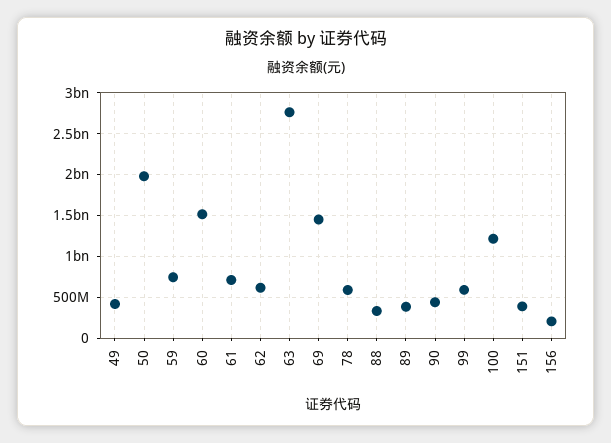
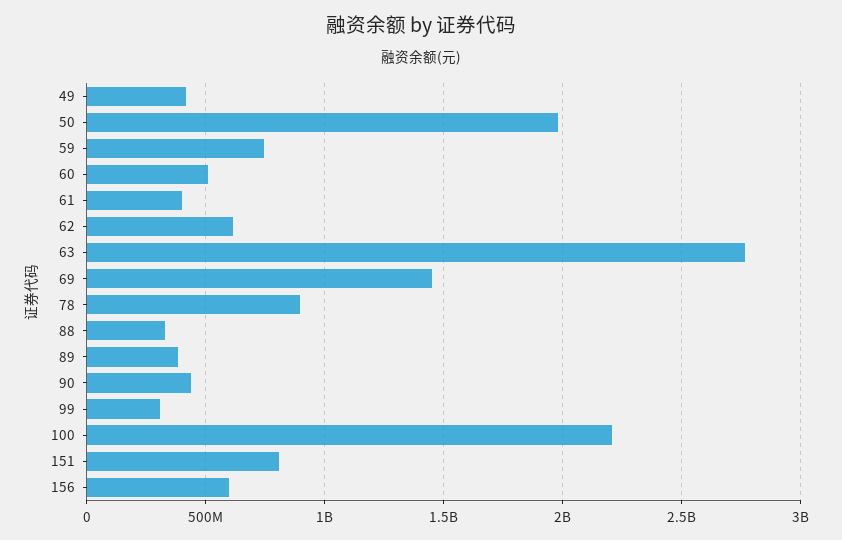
  {
    "49": 400000000,
    "50": 2000000000,
    "59": 750000000,
-   "60": 1500000000,
+   "60": 500000000,
-   "61": 700000000,
+   "61": 400000000,
    "62": 600000000,
    "63": 2750000000,
    "69": 1450000000,
-   "78": 600000000,
+   "78": 900000000,
    "88": 350000000,
    "89": 400000000,
    "90": 450000000,
-   "99": 600000000,
+   "99": 300000000,
-   "100": 1200000000,
+   "100": 2200000000,
-   "151": 400000000,
+   "151": 800000000,
-   "156": 200000000
+   "156": 600000000
  }

